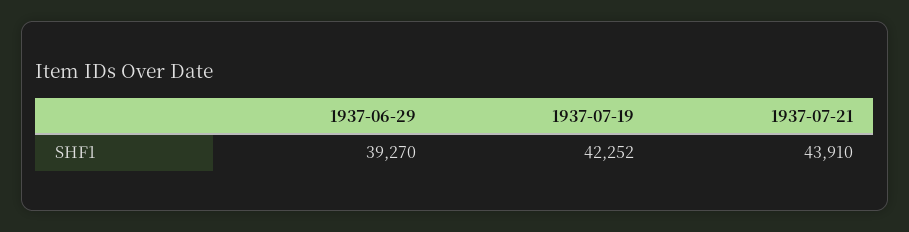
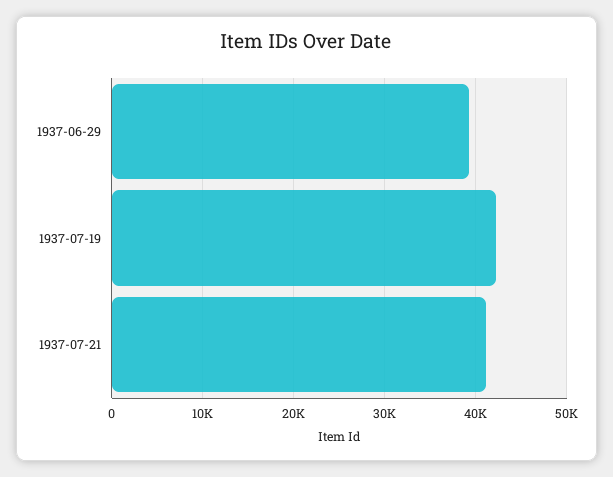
  {
    "1937-06-29": 39270,
    "1937-07-19": 42252,
-   "1937-07-21": 43910
+   "1937-07-21": 41000
  }

